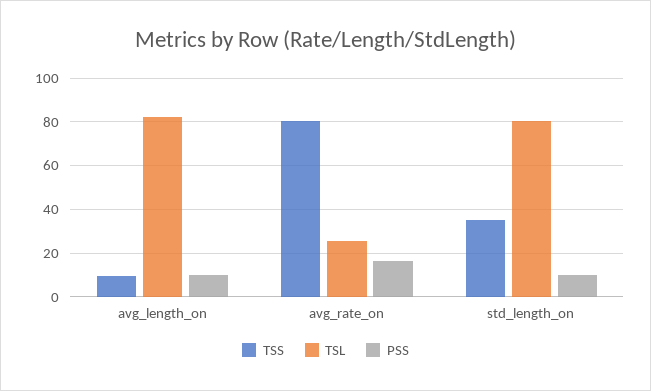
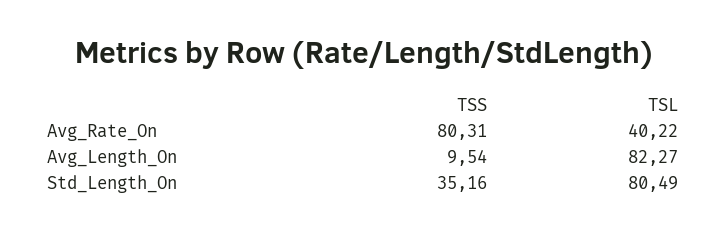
  {
    "TSS": {
      "avg_length_on": 9.54,
      "avg_rate_on": 80.31,
      "std_length_on": 35.16
    },
    "TSL": {
      "avg_length_on": 82.27,
-     "avg_rate_on": 25,
+     "avg_rate_on": 40.22,
      "std_length_on": 80.49
-   },
+   }
-   "PSS": {
-     "avg_length_on": 10,
-     "avg_rate_on": 15,
-     "std_length_on": 10
-   }
  }

